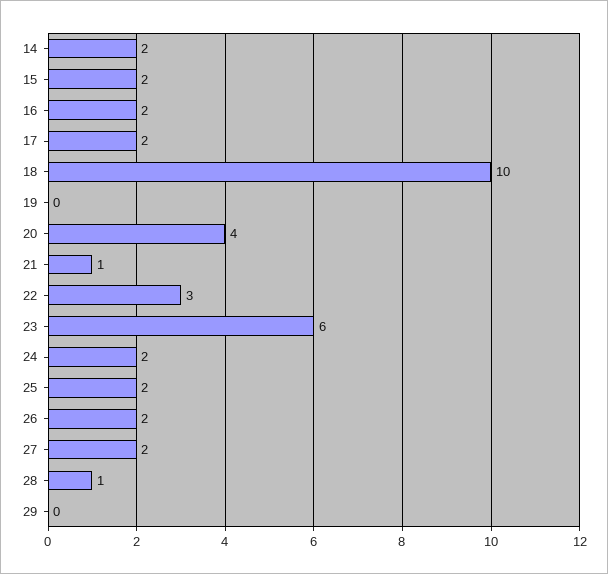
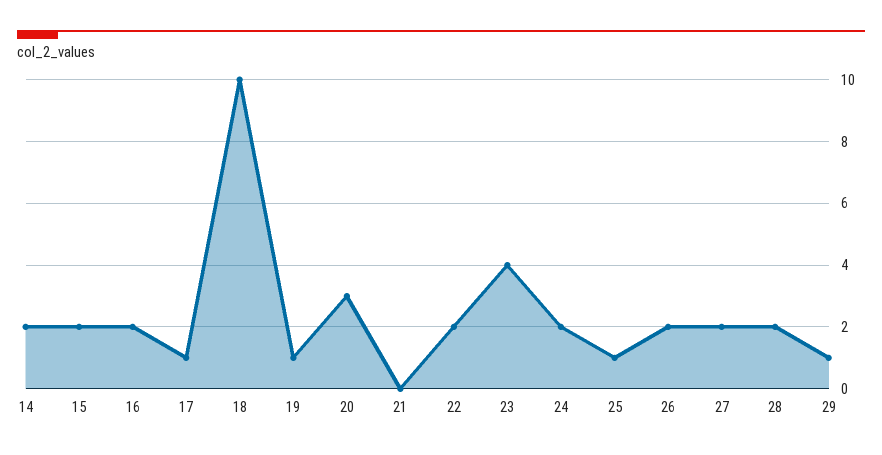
  {
    "14": 2,
    "15": 2,
    "16": 2,
-   "17": 2,
+   "17": 1,
    "18": 10,
-   "19": 0,
+   "19": 1,
-   "20": 4,
+   "20": 3,
-   "21": 1,
+   "21": 0,
-   "22": 3,
+   "22": 2,
-   "23": 6,
+   "23": 4,
    "24": 2,
-   "25": 2,
+   "25": 1,
    "26": 2,
    "27": 2,
-   "28": 1,
+   "28": 2,
-   "29": 0
+   "29": 1
  }

